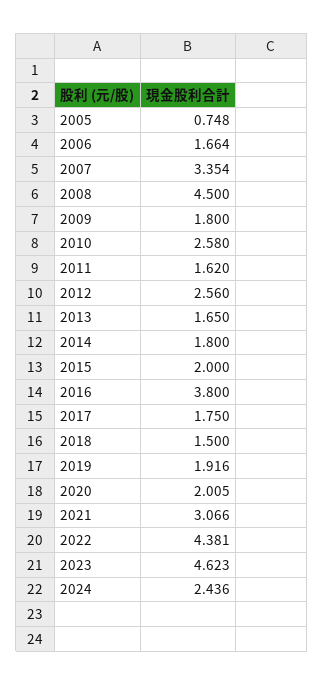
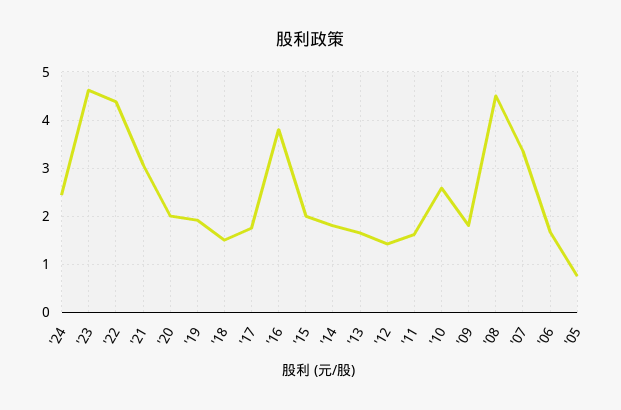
  {
    "2005": 0.748,
    "2006": 1.664,
    "2007": 3.354,
    "2008": 4.5,
    "2009": 1.8,
    "2010": 2.58,
    "2011": 1.62,
-   "2012": 2.56,
+   "2012": 1.4,
    "2013": 1.65,
    "2014": 1.8,
    "2015": 2,
    "2016": 3.8,
    "2017": 1.75,
    "2018": 1.5,
    "2019": 1.916,
    "2020": 2.005,
    "2021": 3.066,
    "2022": 4.381,
    "2023": 4.623,
    "2024": 2.436
  }

